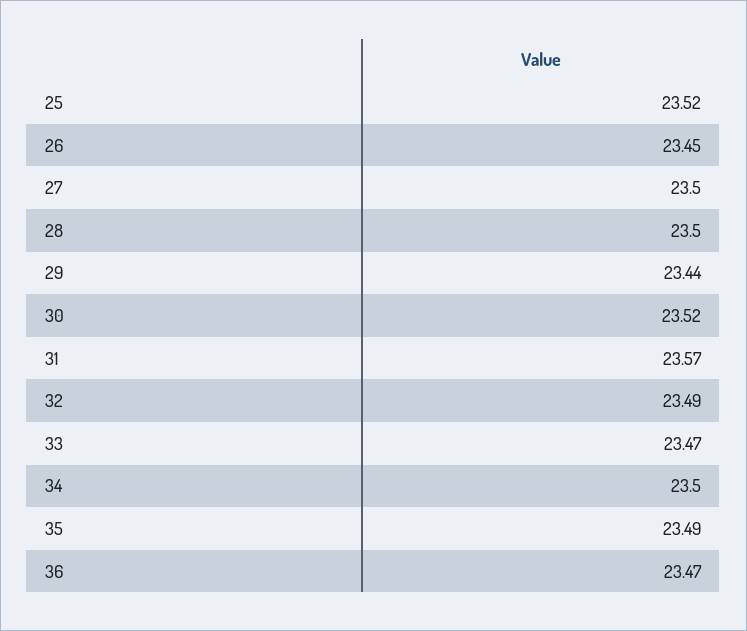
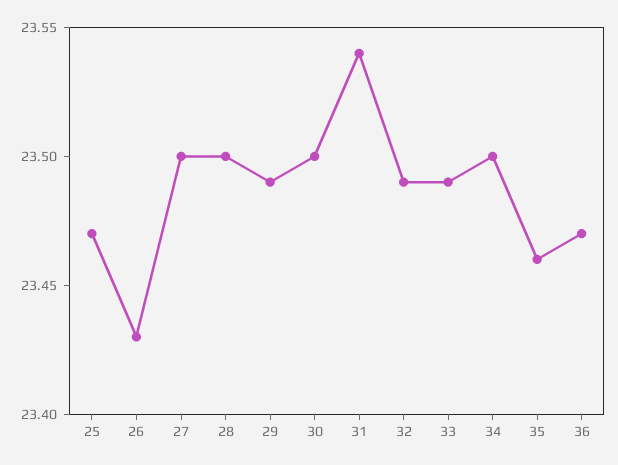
  {
-   "25": 23.52,
+   "25": 23.47,
-   "26": 23.45,
+   "26": 23.43,
    "27": 23.5,
    "28": 23.5,
-   "29": 23.44,
+   "29": 23.49,
-   "30": 23.52,
+   "30": 23.5,
-   "31": 23.57,
+   "31": 23.54,
    "32": 23.49,
-   "33": 23.47,
+   "33": 23.49,
    "34": 23.5,
-   "35": 23.49,
+   "35": 23.46,
    "36": 23.47
  }

